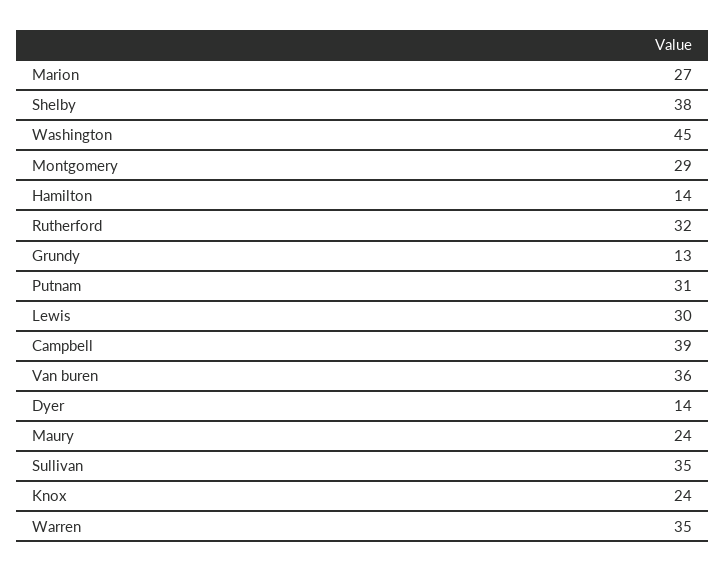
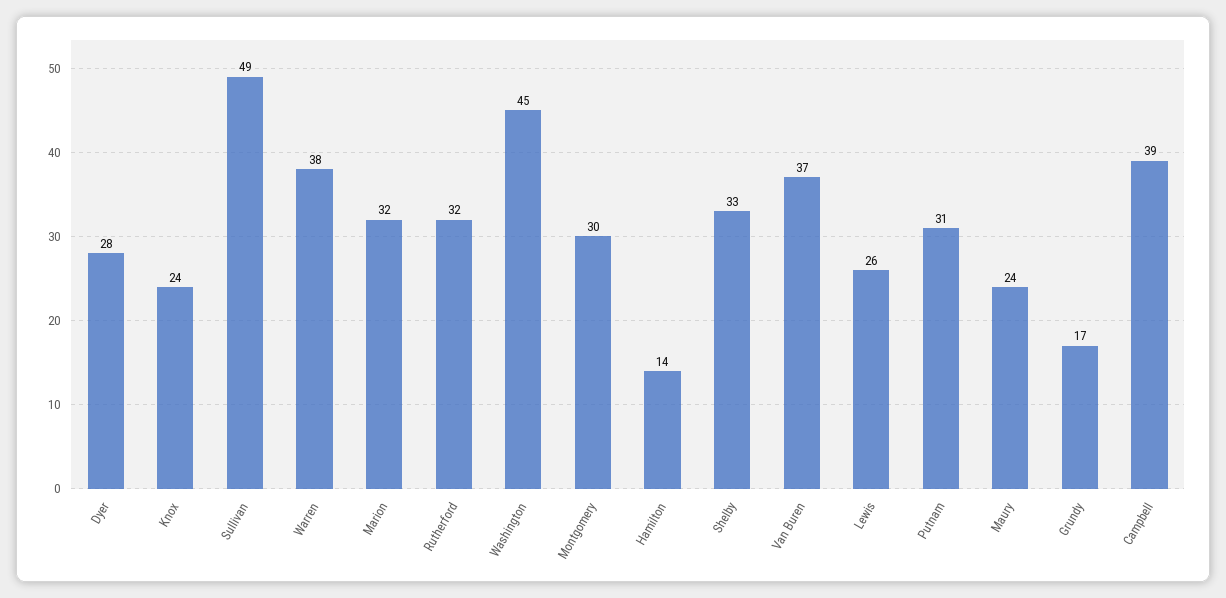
  {
-   "Marion": 27,
+   "Marion": 32,
-   "Shelby": 38,
+   "Shelby": 33,
    "Washington": 45,
-   "Montgomery": 29,
+   "Montgomery": 30,
    "Hamilton": 14,
    "Rutherford": 32,
-   "Grundy": 13,
+   "Grundy": 17,
    "Putnam": 31,
-   "Lewis": 30,
+   "Lewis": 26,
    "Campbell": 39,
-   "Van buren": 36,
+   "Van buren": 37,
-   "Dyer": 14,
+   "Dyer": 28,
    "Maury": 24,
-   "Sullivan": 35,
+   "Sullivan": 49,
    "Knox": 24,
-   "Warren": 35
+   "Warren": 38
  }

